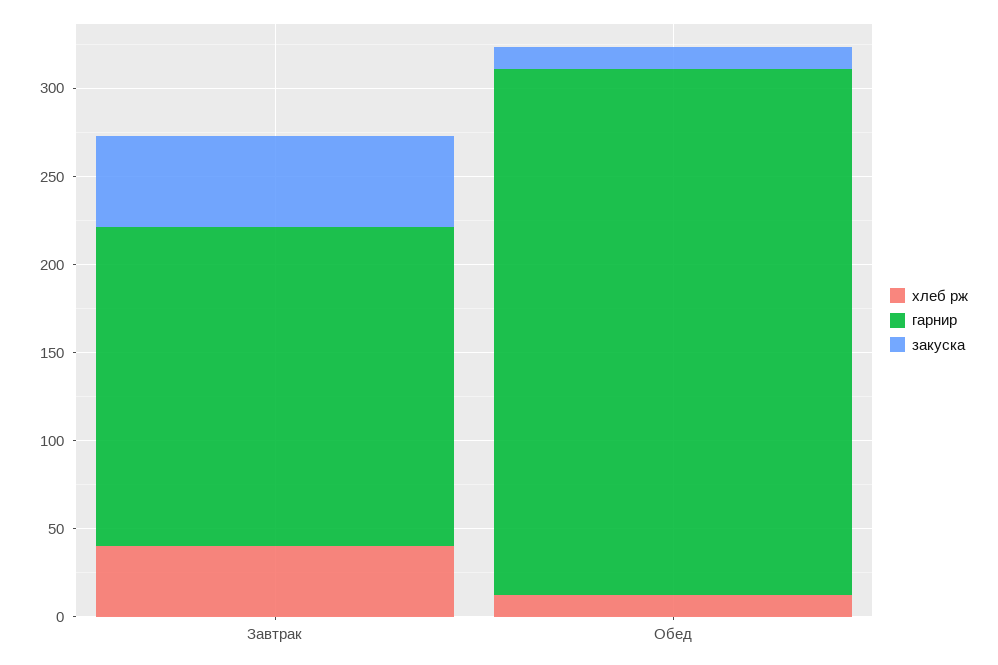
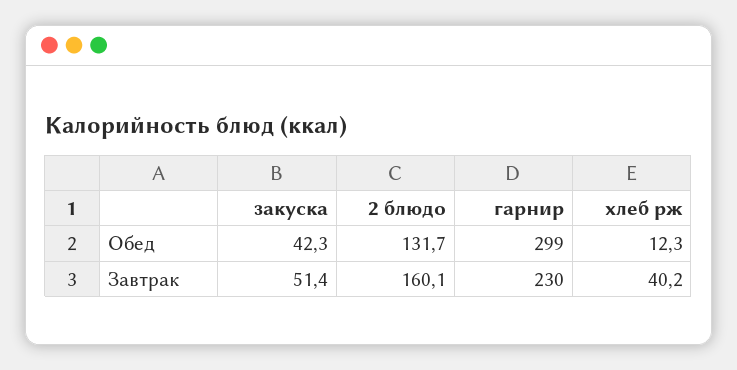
  {
    "хлеб рж": {
      "Завтрак": 40.2,
      "Обед": 12.3
    },
    "гарнир": {
-     "Завтрак": 180,
+     "Завтрак": 230,
      "Обед": 299
    },
    "закуска": {
      "Завтрак": 51.4,
-     "Обед": 10
+     "Обед": 42.3
-   }
+   },
+   "2 блюдо": {
+     "Обед": 131.7,
+     "Завтрак": 160.1
+   }
  }

